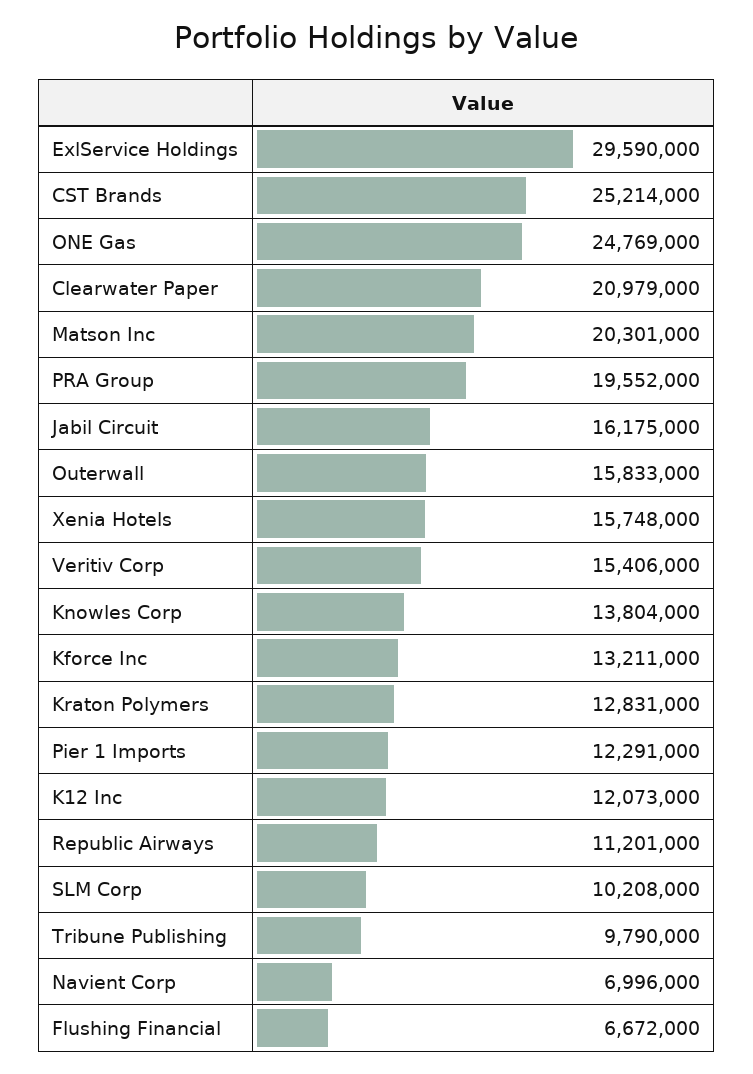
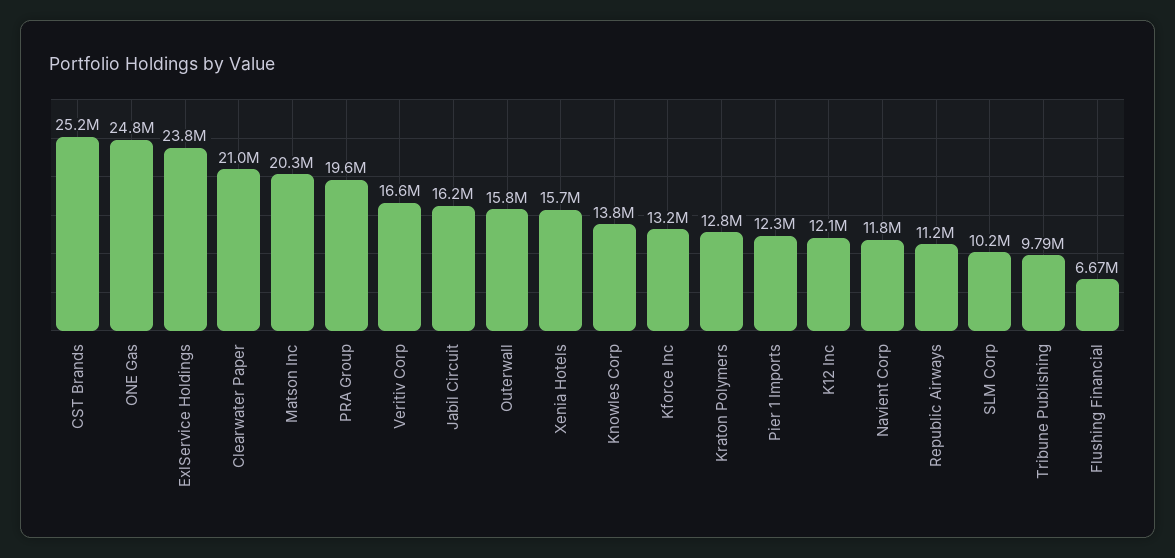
  {
-   "ExlService Holdings": 29590000,
+   "ExlService Holdings": 23800000,
    "CST Brands": 25214000,
    "ONE Gas": 24769000,
    "Clearwater Paper": 20979000,
    "Matson Inc": 20301000,
    "PRA Group": 19552000,
    "Jabil Circuit": 16175000,
    "Outerwall": 15833000,
    "Xenia Hotels": 15748000,
-   "Veritiv Corp": 15406000,
+   "Veritiv Corp": 16600000,
    "Knowles Corp": 13804000,
    "Kforce Inc": 13211000,
    "Kraton Polymers": 12831000,
    "Pier 1 Imports": 12291000,
    "K12 Inc": 12073000,
    "Republic Airways": 11201000,
    "SLM Corp": 10208000,
    "Tribune Publishing": 9790000,
-   "Navient Corp": 6996000,
+   "Navient Corp": 11800000,
    "Flushing Financial": 6672000
  }

